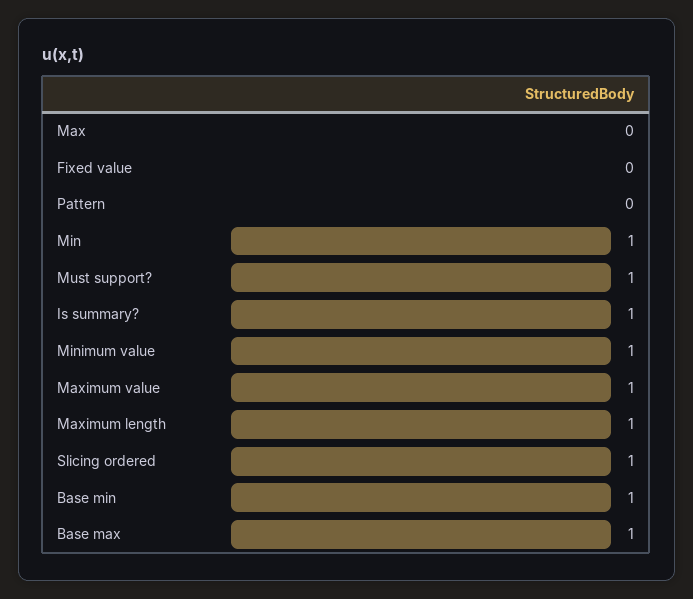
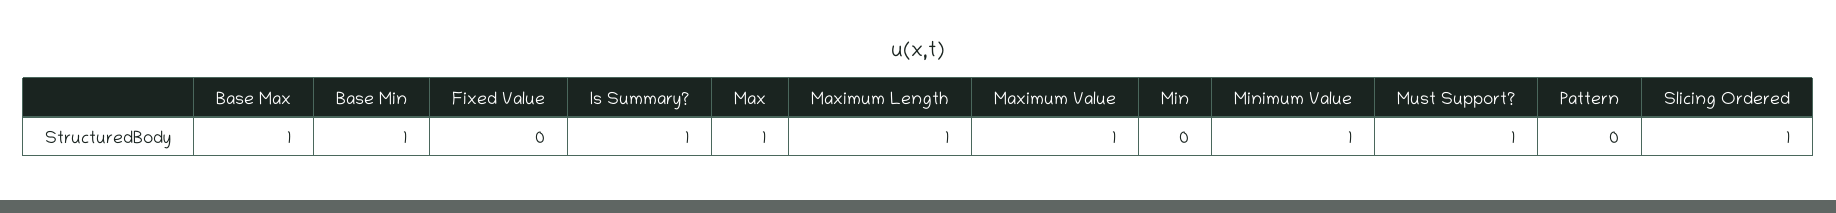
  {
-   "Max": 0,
+   "Max": 1,
    "Fixed value": 0,
    "Pattern": 0,
-   "Min": 1,
+   "Min": 0,
    "Must support?": 1,
    "Is summary?": 1,
    "Minimum value": 1,
    "Maximum value": 1,
    "Maximum length": 1,
    "Slicing ordered": 1,
    "Base min": 1,
    "Base max": 1
  }

